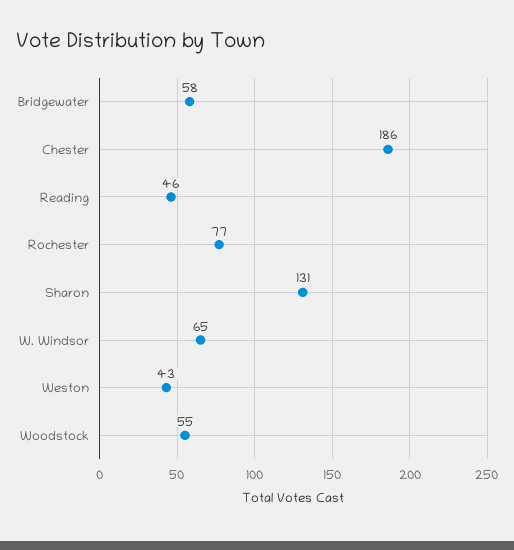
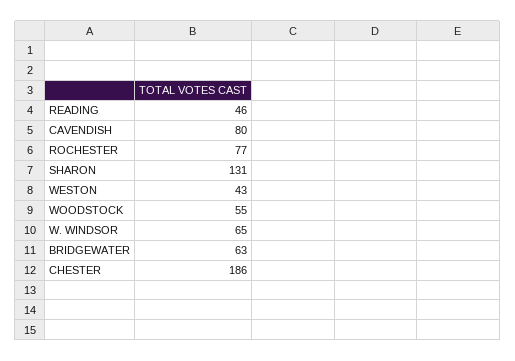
  {
-   "Bridgewater": 58,
+   "Bridgewater": 63,
    "Chester": 186,
    "Reading": 46,
    "Rochester": 77,
    "Sharon": 131,
    "W. Windsor": 65,
    "Weston": 43,
-   "Woodstock": 55
+   "Woodstock": 55,
+   "CAVENDISH": 80
  }

